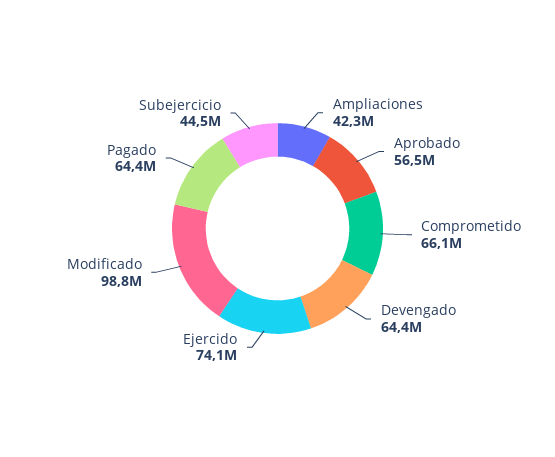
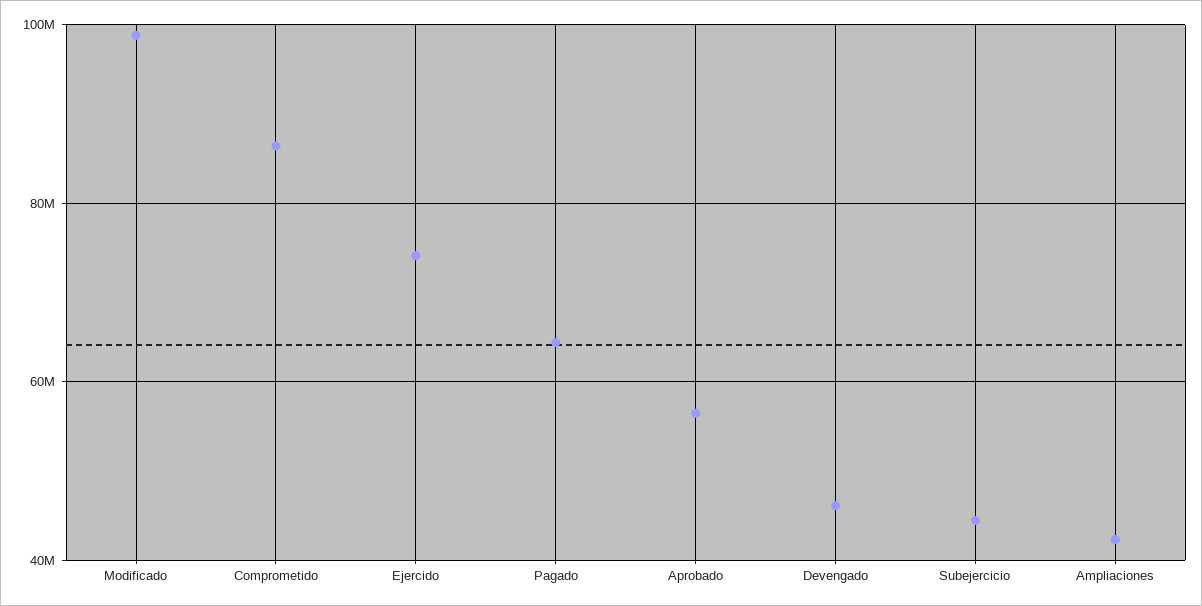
  {
    "Ampliaciones": 42300000,
    "Aprobado": 56500000,
-   "Comprometido": 66100000,
+   "Comprometido": 86000000,
-   "Devengado": 64400000,
+   "Devengado": 46000000,
    "Ejercido": 74100000,
    "Modificado": 98800000,
    "Pagado": 64400000,
    "Subejercicio": 44500000
  }

